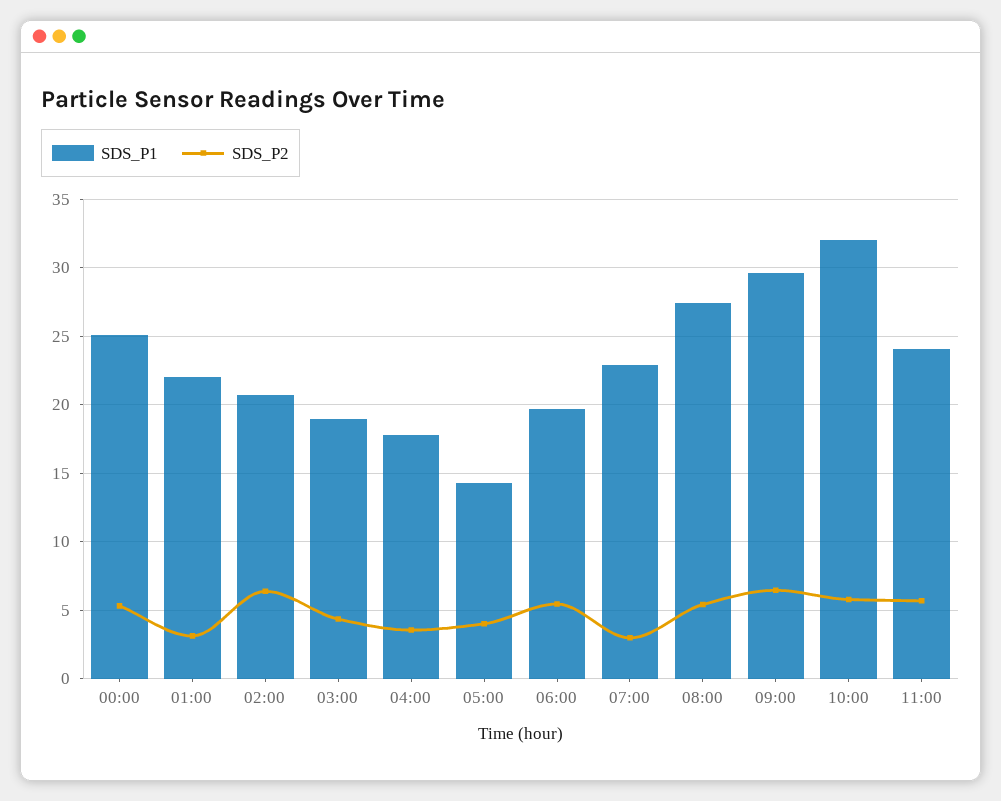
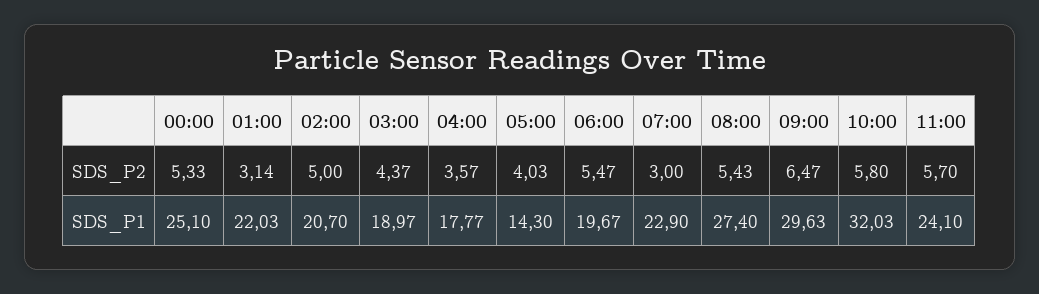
  {
    "SDS_P1": {
      "00:00": 25.1,
      "01:00": 22.03,
      "02:00": 20.7,
      "03:00": 18.97,
      "04:00": 17.77,
      "05:00": 14.3,
      "06:00": 19.67,
      "07:00": 22.9,
      "08:00": 27.4,
      "09:00": 29.63,
      "10:00": 32.03,
      "11:00": 24.1
    },
    "SDS_P2": {
      "00:00": 5.33,
      "01:00": 3.14,
-     "02:00": 6.5,
+     "02:00": 5,
      "03:00": 4.37,
      "04:00": 3.57,
      "05:00": 4.03,
      "06:00": 5.47,
      "07:00": 3,
      "08:00": 5.43,
      "09:00": 6.47,
      "10:00": 5.8,
      "11:00": 5.7
    }
  }

